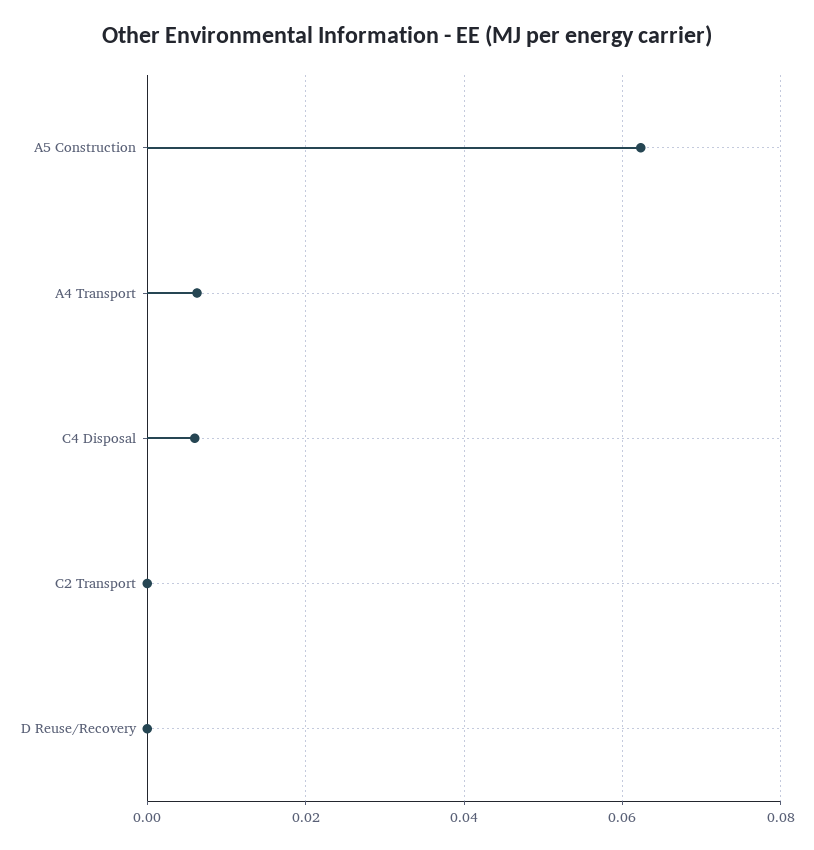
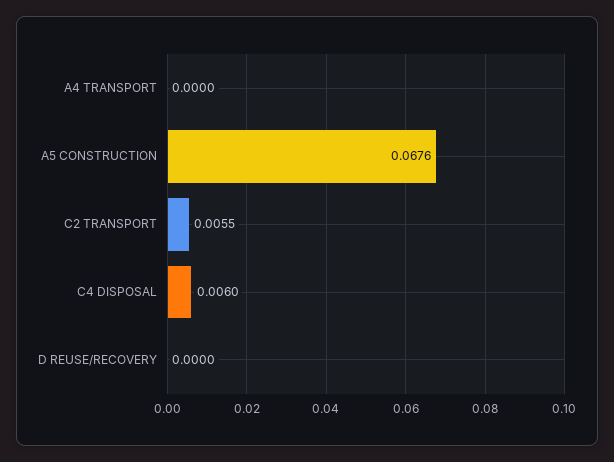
  {
-   "A5 Construction": 0.062,
+   "A5 Construction": 0.0676,
-   "A4 Transport": 0.006,
+   "A4 Transport": 0,
    "C4 Disposal": 0.006,
-   "C2 Transport": 0,
+   "C2 Transport": 0.0055,
    "D Reuse/Recovery": 0
  }

